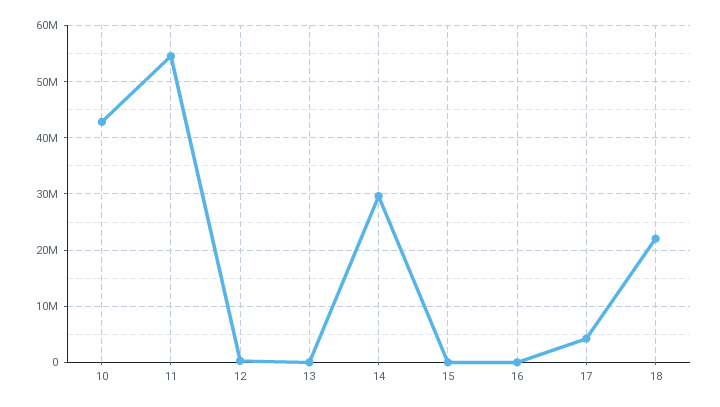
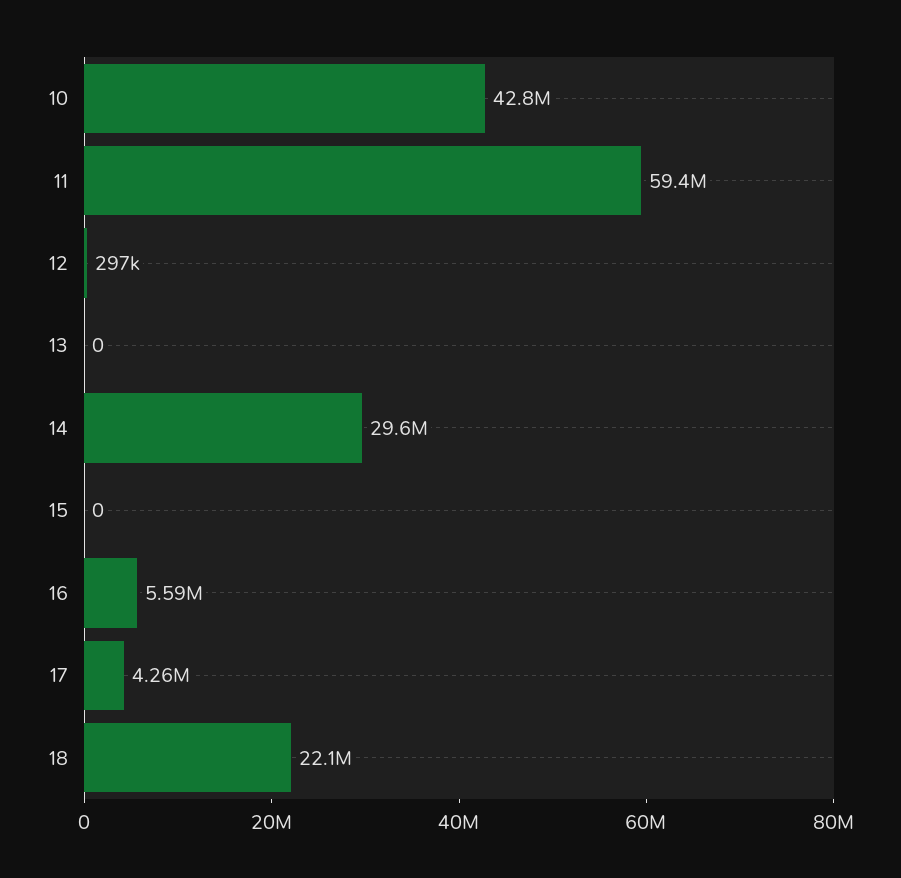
  {
    "10": 42800000,
-   "11": 54000000,
+   "11": 59400000,
    "12": 297000,
    "13": 0,
    "14": 29600000,
    "15": 0,
-   "16": 0,
+   "16": 5590000,
    "17": 4260000,
    "18": 22100000
  }

